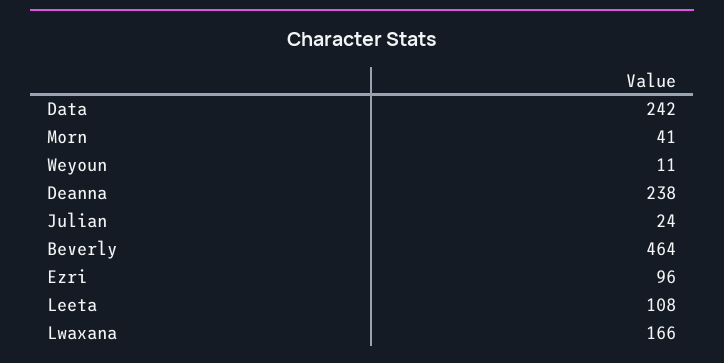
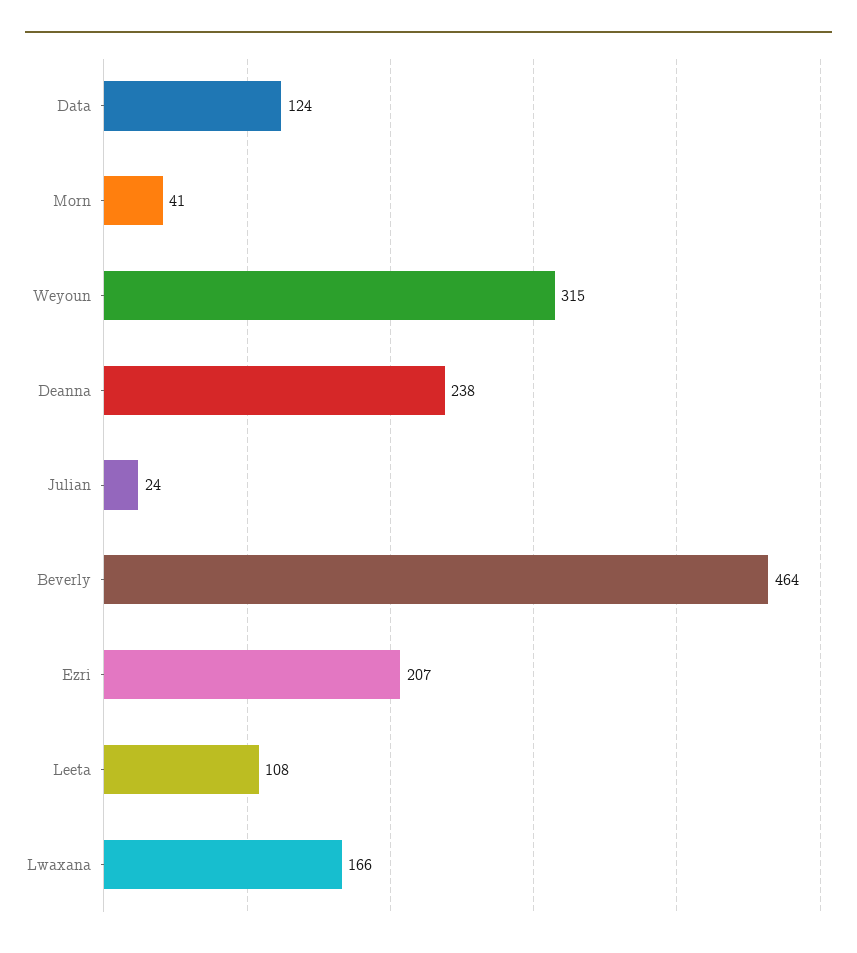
  {
-   "Data": 242,
+   "Data": 124,
    "Morn": 41,
-   "Weyoun": 11,
+   "Weyoun": 315,
    "Deanna": 238,
    "Julian": 24,
    "Beverly": 464,
-   "Ezri": 96,
+   "Ezri": 207,
    "Leeta": 108,
    "Lwaxana": 166
  }

